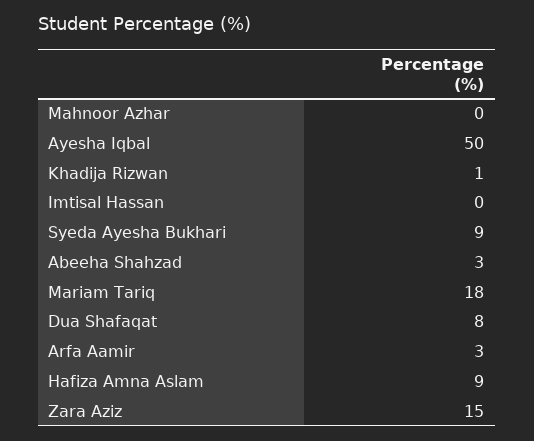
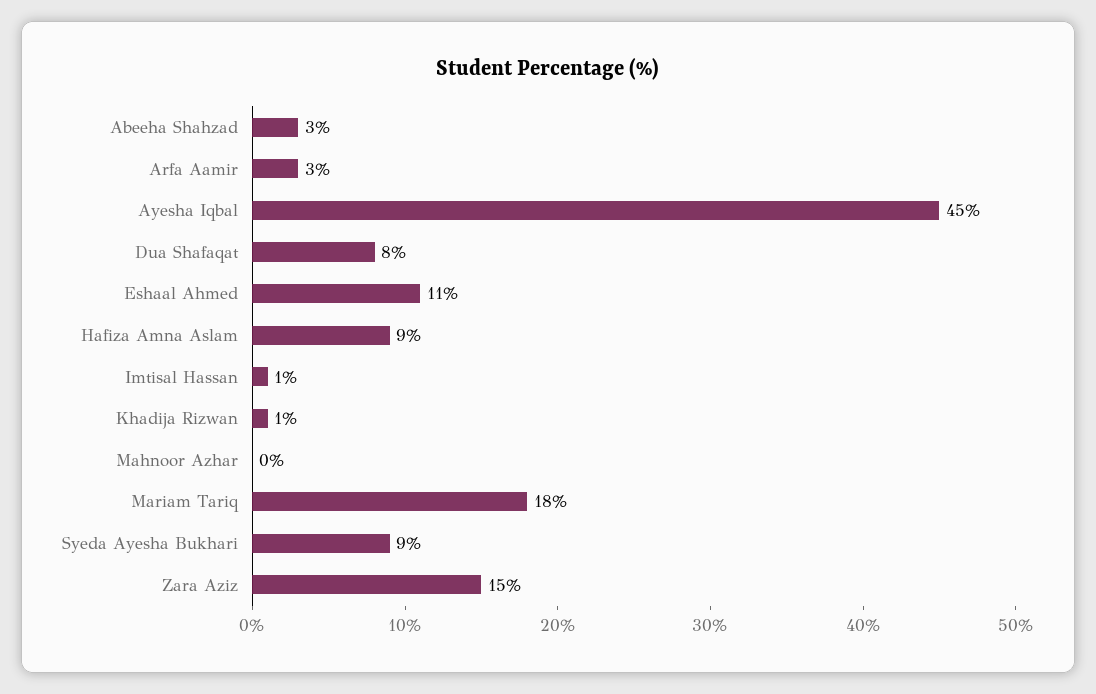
  {
    "Mahnoor Azhar": 0,
-   "Ayesha Iqbal": 50,
+   "Ayesha Iqbal": 45,
    "Khadija Rizwan": 1,
-   "Imtisal Hassan": 0,
+   "Imtisal Hassan": 1,
    "Syeda Ayesha Bukhari": 9,
    "Abeeha Shahzad": 3,
    "Mariam Tariq": 18,
    "Dua Shafaqat": 8,
    "Arfa Aamir": 3,
    "Hafiza Amna Aslam": 9,
-   "Zara Aziz": 15
+   "Zara Aziz": 15,
+   "Eshaal Ahmed": 11
  }

